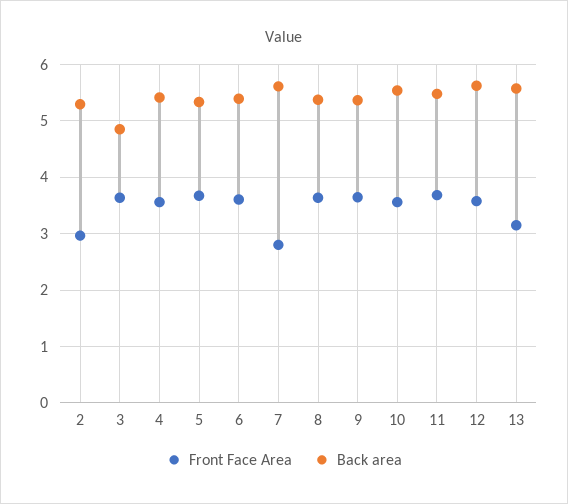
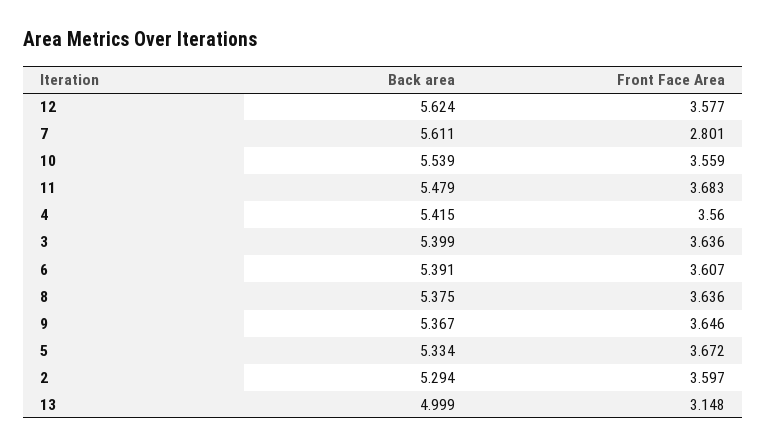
  {
    "Front Face Area": {
-     "2": 3,
+     "2": 3.597,
      "3": 3.636,
      "4": 3.56,
      "5": 3.672,
      "6": 3.607,
      "7": 2.801,
      "8": 3.636,
      "9": 3.646,
      "10": 3.559,
      "11": 3.683,
      "12": 3.577,
      "13": 3.148
    },
    "Back area": {
      "2": 5.294,
-     "3": 4.8,
+     "3": 5.399,
      "4": 5.415,
      "5": 5.334,
      "6": 5.391,
      "7": 5.611,
      "8": 5.375,
      "9": 5.367,
      "10": 5.539,
      "11": 5.479,
      "12": 5.624,
-     "13": 5.6
+     "13": 4.999
    }
  }

